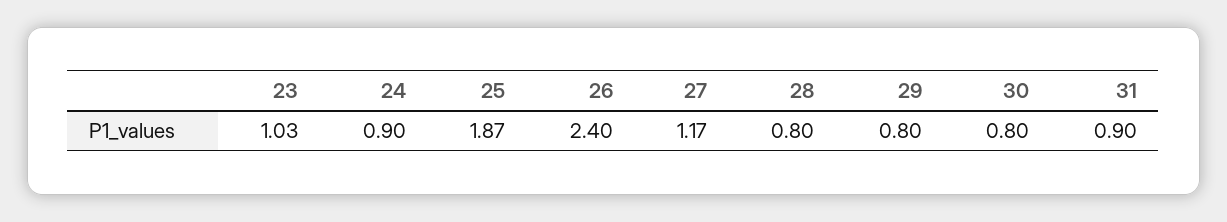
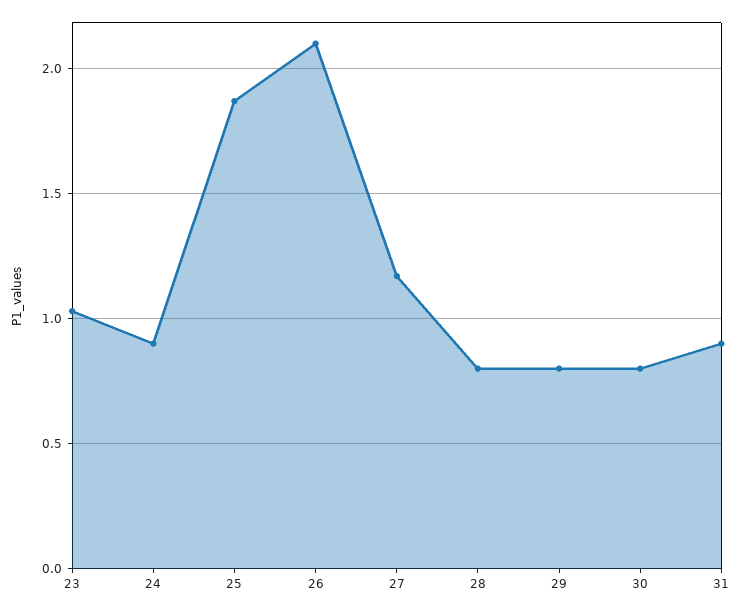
  {
    "23": 1.03,
    "24": 0.9,
    "25": 1.87,
-   "26": 2.4,
+   "26": 2.1,
    "27": 1.17,
    "28": 0.8,
    "29": 0.8,
    "30": 0.8,
    "31": 0.9
  }

